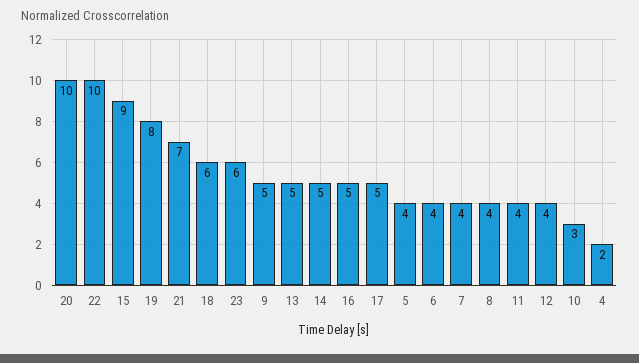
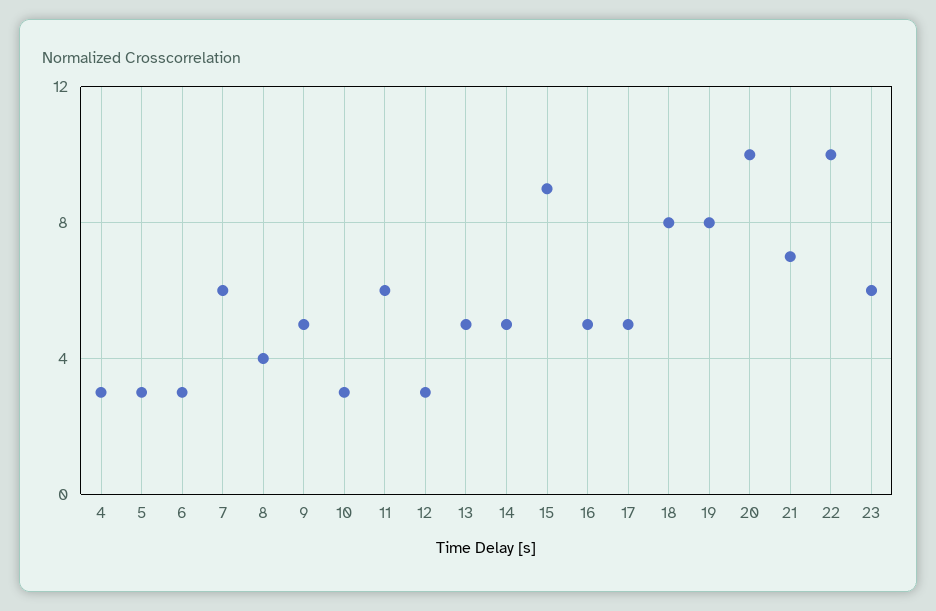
  {
    "20": 10,
    "22": 10,
    "15": 9,
    "19": 8,
    "21": 7,
-   "18": 6,
+   "18": 8,
    "23": 6,
    "9": 5,
    "13": 5,
    "14": 5,
    "16": 5,
    "17": 5,
-   "5": 4,
+   "5": 3,
-   "6": 4,
+   "6": 3,
-   "7": 4,
+   "7": 6,
    "8": 4,
-   "11": 4,
+   "11": 6,
-   "12": 4,
+   "12": 3,
    "10": 3,
-   "4": 2
+   "4": 3
  }

